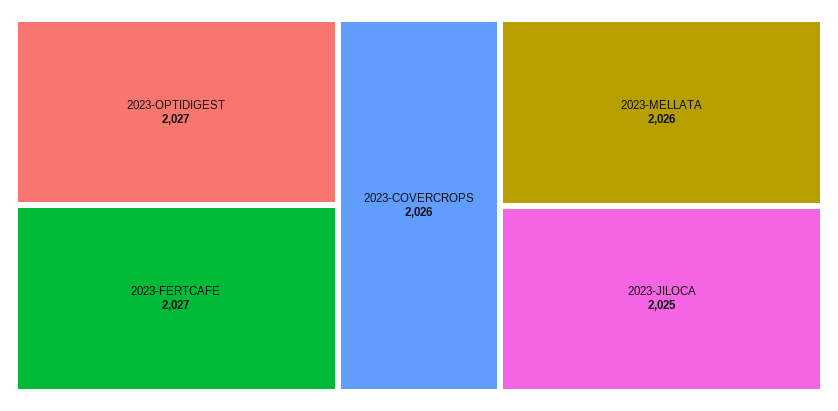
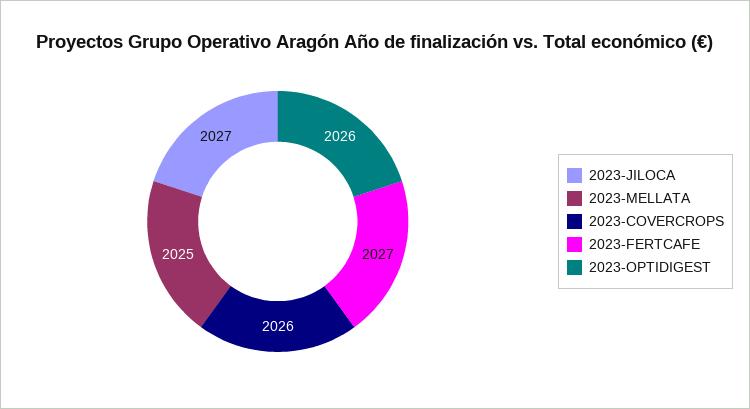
  {
-   "2023-OPTIDIGEST": 2027,
+   "2023-OPTIDIGEST": 2026,
    "2023-FERTCAFE": 2027,
    "2023-COVERCROPS": 2026,
-   "2023-MELLATA": 2026,
+   "2023-MELLATA": 2025,
-   "2023-JILOCA": 2025
+   "2023-JILOCA": 2027
  }

